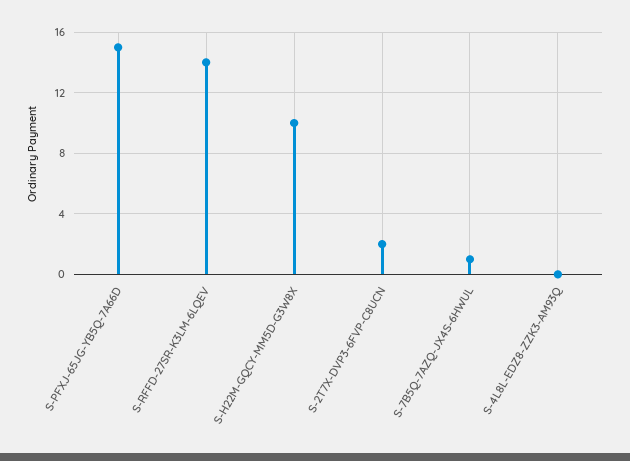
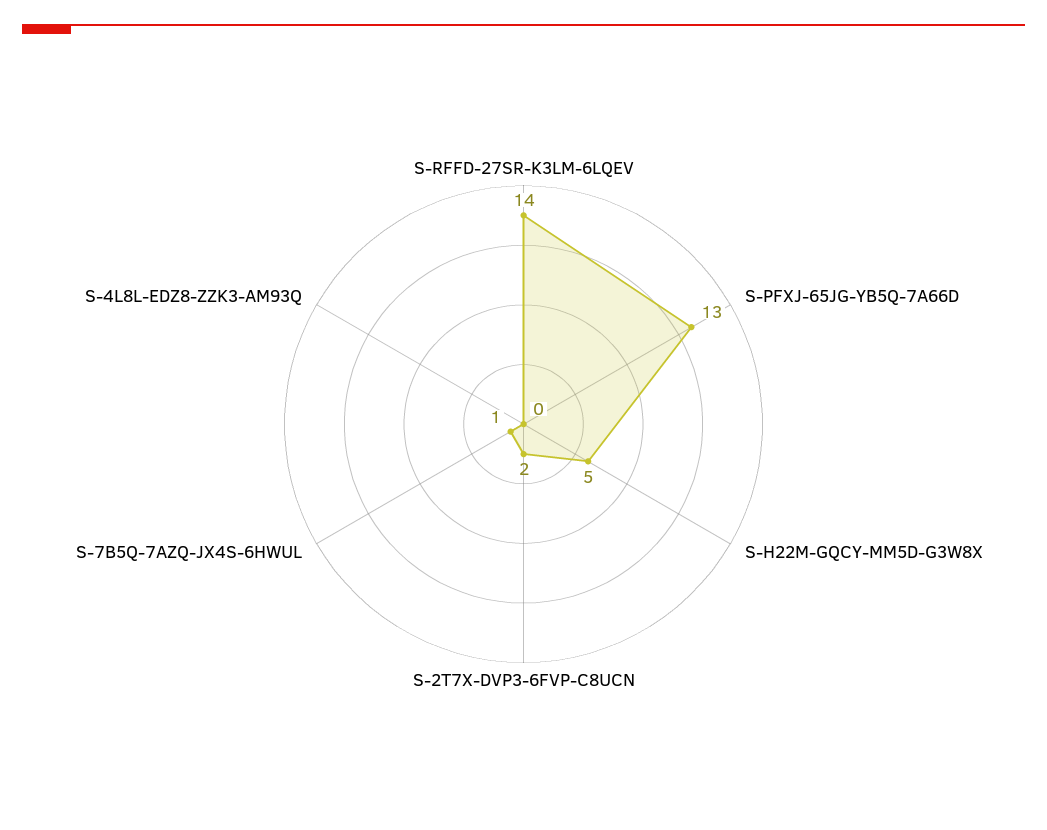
  {
-   "S-PFXJ-65JG-YB5Q-7A66D": 15,
+   "S-PFXJ-65JG-YB5Q-7A66D": 13,
    "S-RFFD-27SR-K3LM-6LQEV": 14,
-   "S-H22M-GQCY-MM5D-G3W8X": 10,
+   "S-H22M-GQCY-MM5D-G3W8X": 5,
    "S-2T7X-DVP3-6FVP-C8UCN": 2,
    "S-7B5Q-7AZQ-JX4S-6HWUL": 1,
    "S-4L8L-EDZ8-ZZK3-AM93Q": 0
  }

